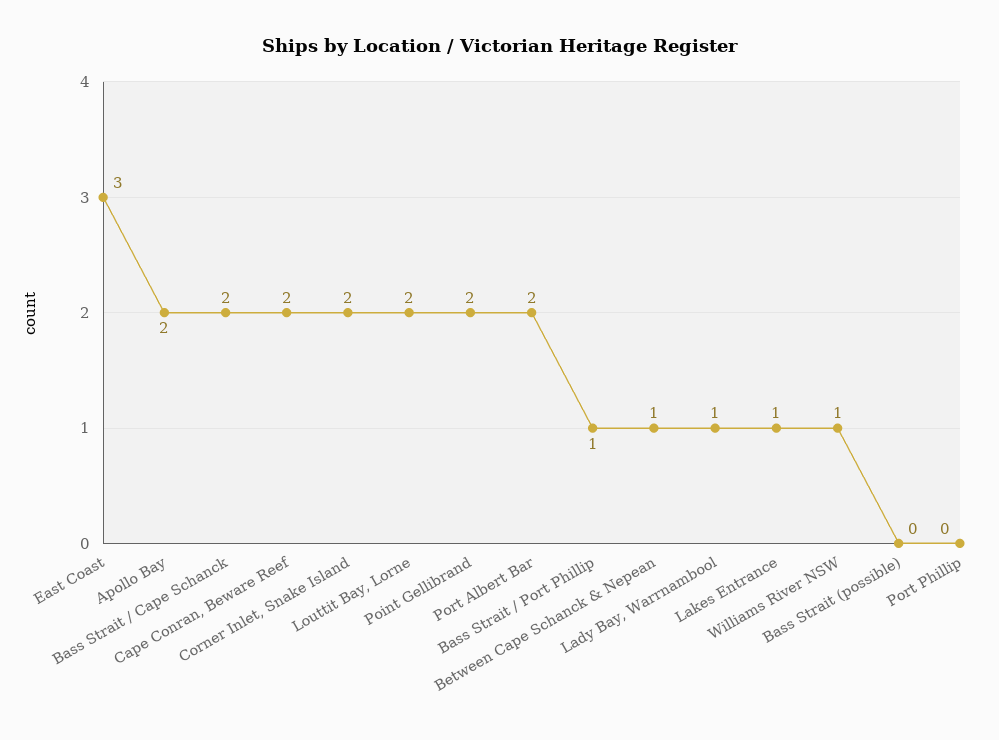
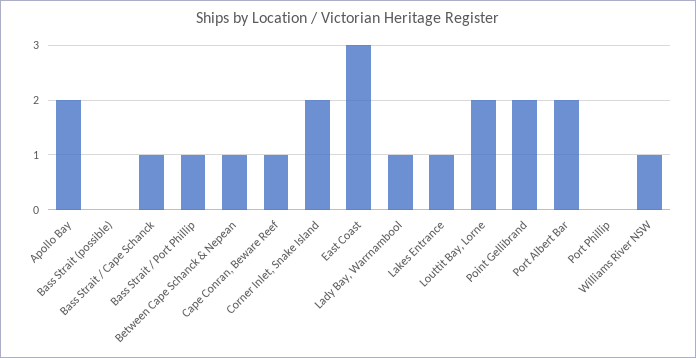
  {
    "East Coast": 3,
    "Apollo Bay": 2,
-   "Bass Strait / Cape Schanck": 2,
+   "Bass Strait / Cape Schanck": 1,
-   "Cape Conran, Beware Reef": 2,
+   "Cape Conran, Beware Reef": 1,
    "Corner Inlet, Snake Island": 2,
    "Louttit Bay, Lorne": 2,
    "Point Gellibrand": 2,
    "Port Albert Bar": 2,
    "Bass Strait / Port Phillip": 1,
    "Between Cape Schanck & Nepean": 1,
    "Lady Bay, Warrnambool": 1,
    "Lakes Entrance": 1,
    "Williams River NSW": 1,
    "Bass Strait (possible)": 0,
    "Port Phillip": 0
  }

